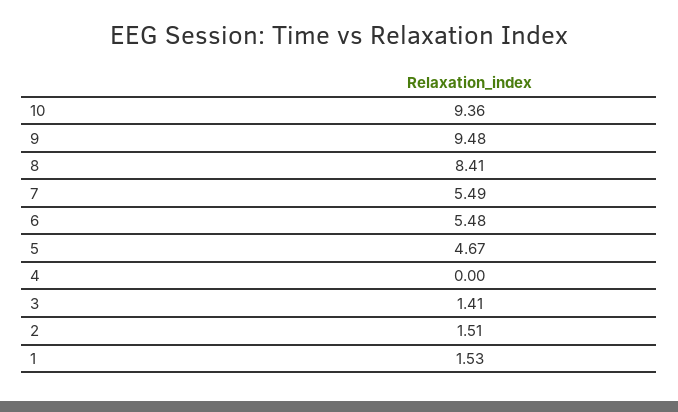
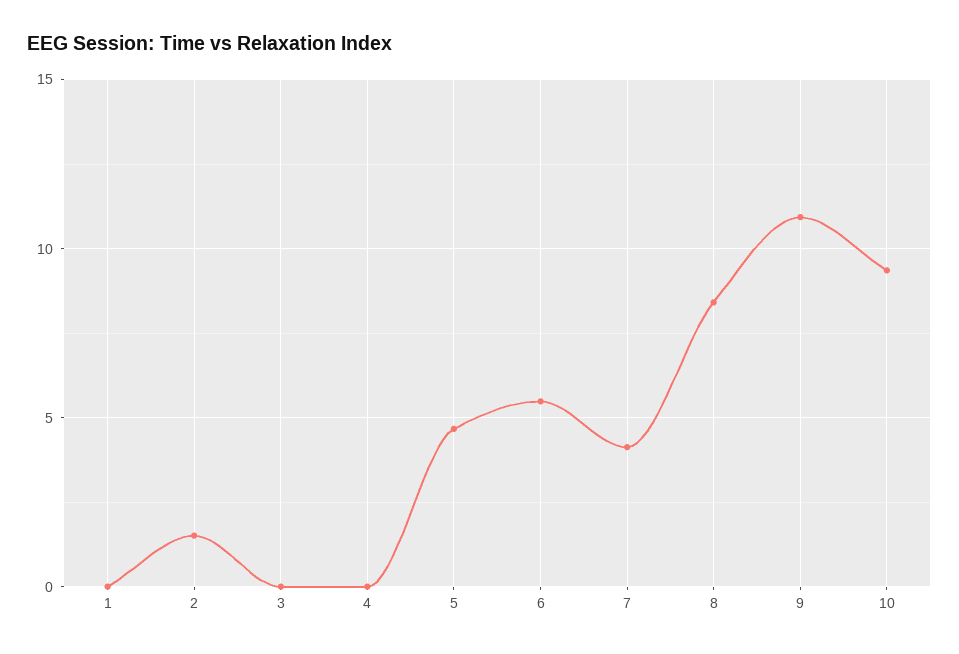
  {
    "10": 9.36,
-   "9": 9.48,
+   "9": 11,
    "8": 8.41,
-   "7": 5.49,
+   "7": 4,
    "6": 5.48,
    "5": 4.67,
    "4": 0,
-   "3": 1.41,
+   "3": 0,
    "2": 1.51,
-   "1": 1.53
+   "1": 0
  }

